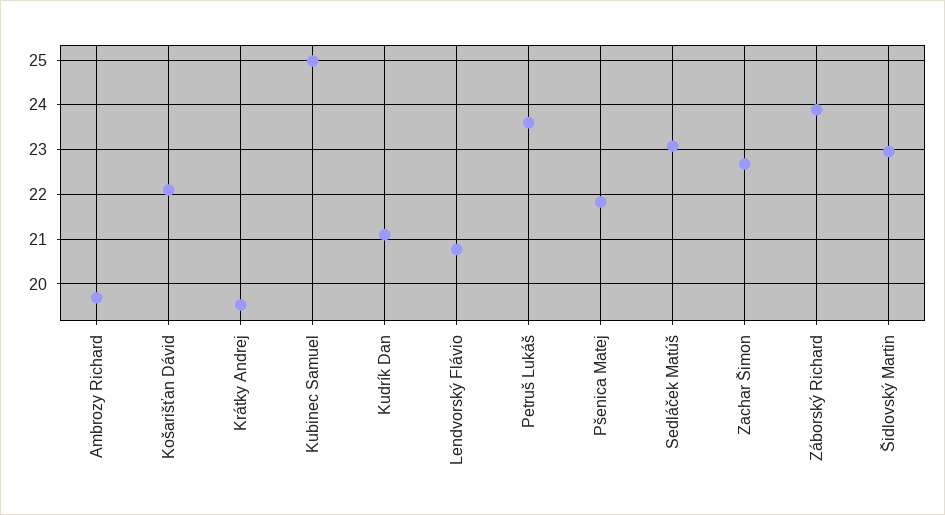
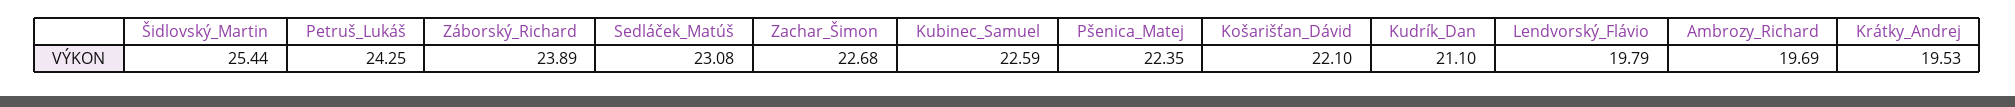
  {
    "Ambrozy Richard": 19.69,
    "Košarišťan Dávid": 22.1,
    "Krátky Andrej": 19.53,
-   "Kubinec Samuel": 25,
+   "Kubinec Samuel": 22.59,
    "Kudrík Dan": 21.1,
-   "Lendvorský Flávio": 20.8,
+   "Lendvorský Flávio": 19.79,
-   "Petruš Lukáš": 23.6,
+   "Petruš Lukáš": 24.25,
-   "Pšenica Matej": 21.8,
+   "Pšenica Matej": 22.35,
    "Sedláček Matúš": 23.08,
    "Zachar Šimon": 22.68,
    "Záborský Richard": 23.89,
-   "Šidlovský Martin": 23
+   "Šidlovský Martin": 25.44
  }

